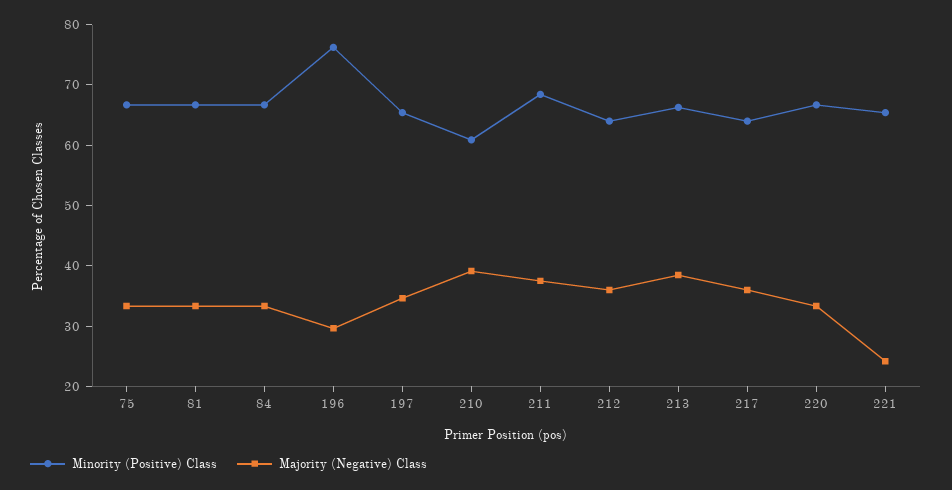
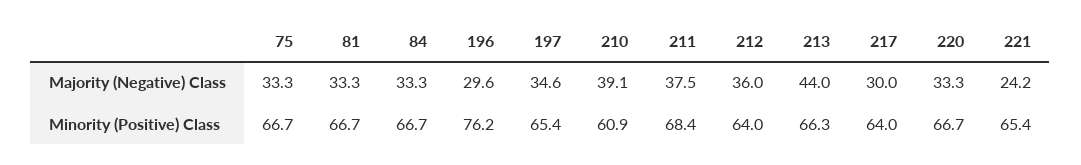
  {
    "Minority (Positive) Class": {
      "75": 66.7,
      "81": 66.7,
      "84": 66.7,
      "196": 76.2,
      "197": 65.4,
      "210": 60.9,
      "211": 68.4,
      "212": 64,
      "213": 66.3,
      "217": 64,
      "220": 66.7,
      "221": 65.4
    },
    "Majority (Negative) Class": {
      "75": 33.3,
      "81": 33.3,
      "84": 33.3,
      "196": 29.6,
      "197": 34.6,
      "210": 39.1,
      "211": 37.5,
      "212": 36,
-     "213": 38,
+     "213": 44,
-     "217": 36,
+     "217": 30,
      "220": 33.3,
      "221": 24.2
    }
  }

